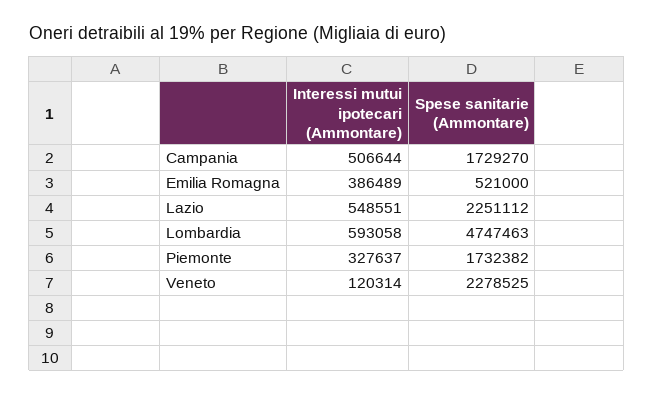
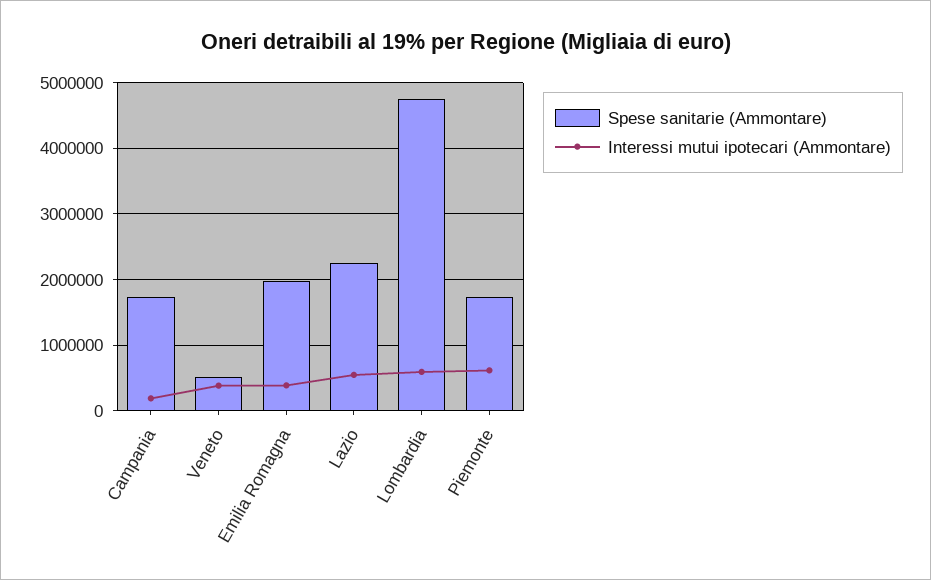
  {
    "Interessi mutui ipotecari (Ammontare)": {
-     "Campania": 506644,
+     "Campania": 200000,
      "Emilia Romagna": 386489,
      "Lazio": 548551,
      "Lombardia": 593058,
-     "Piemonte": 327637,
+     "Piemonte": 600000,
-     "Veneto": 120314
+     "Veneto": 400000
    },
    "Spese sanitarie (Ammontare)": {
      "Campania": 1729270,
-     "Emilia Romagna": 521000,
+     "Emilia Romagna": 2000000,
      "Lazio": 2251112,
      "Lombardia": 4747463,
      "Piemonte": 1732382,
-     "Veneto": 2278525
+     "Veneto": 500000
    }
  }

